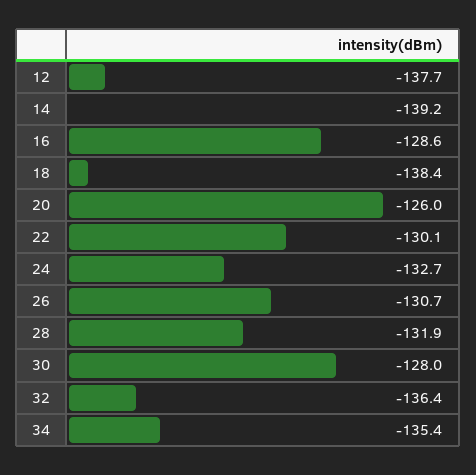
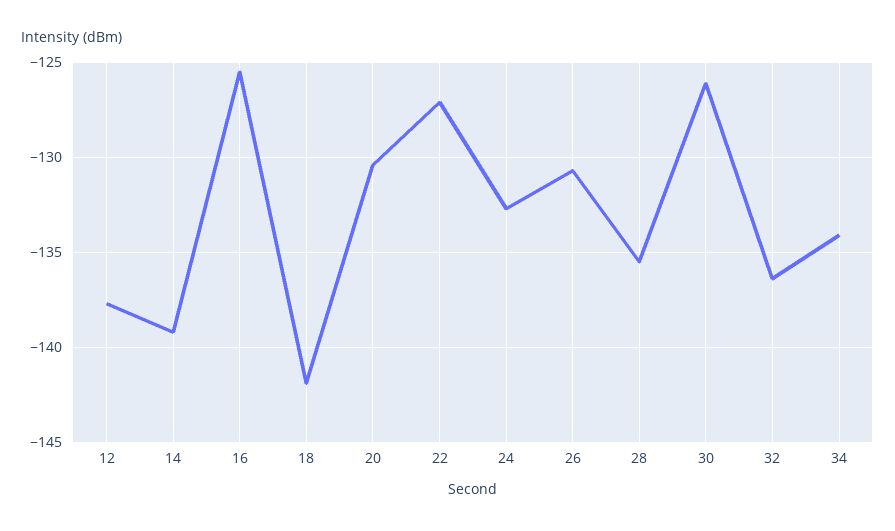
  {
    "12": -137.7,
    "14": -139.2,
-   "16": -128.6,
+   "16": -125.5,
-   "18": -138.4,
+   "18": -142,
-   "20": -126,
+   "20": -130.5,
-   "22": -130.1,
+   "22": -127,
    "24": -132.7,
    "26": -130.7,
-   "28": -131.9,
+   "28": -135.5,
-   "30": -128,
+   "30": -126,
    "32": -136.4,
-   "34": -135.4
+   "34": -134
  }

